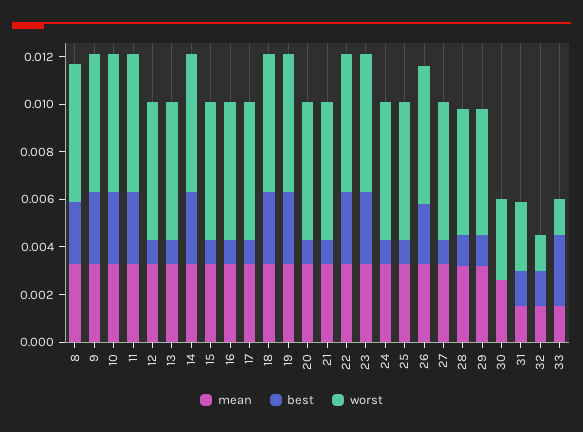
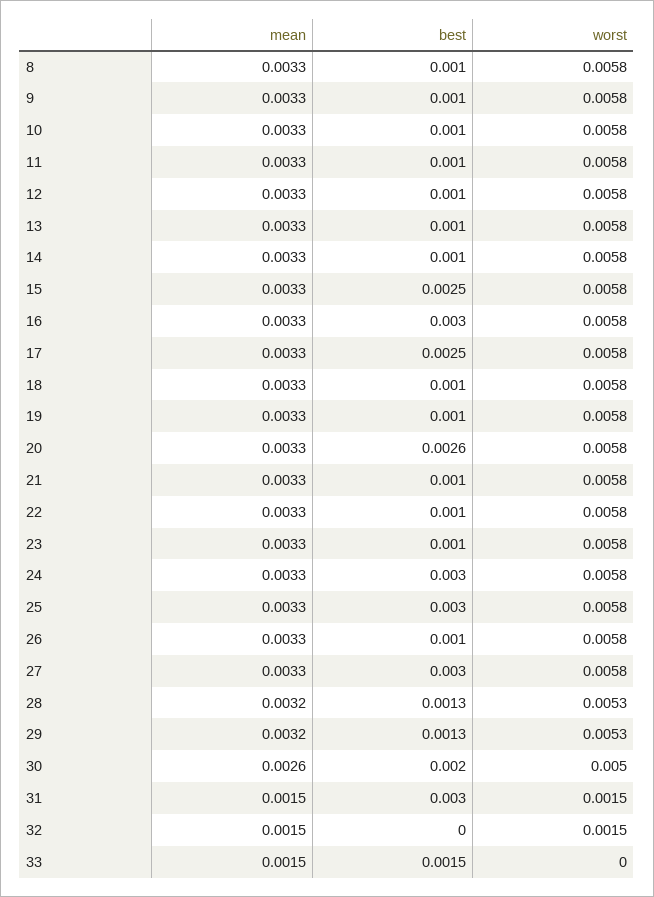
  {
    "mean": {
      "8": 0.0033,
      "9": 0.0033,
      "10": 0.0033,
      "11": 0.0033,
      "12": 0.0033,
      "13": 0.0033,
      "14": 0.0033,
      "15": 0.0033,
      "16": 0.0033,
      "17": 0.0033,
      "18": 0.0033,
      "19": 0.0033,
      "20": 0.0033,
      "21": 0.0033,
      "22": 0.0033,
      "23": 0.0033,
      "24": 0.0033,
      "25": 0.0033,
      "26": 0.0033,
      "27": 0.0033,
      "28": 0.0032,
      "29": 0.0032,
      "30": 0.0026,
      "31": 0.0015,
      "32": 0.0015,
      "33": 0.0015
    },
    "best": {
-     "8": 0.0025,
+     "8": 0.001,
-     "9": 0.003,
+     "9": 0.001,
-     "10": 0.003,
+     "10": 0.001,
-     "11": 0.003,
+     "11": 0.001,
      "12": 0.001,
      "13": 0.001,
-     "14": 0.003,
+     "14": 0.001,
-     "15": 0.001,
+     "15": 0.0025,
-     "16": 0.001,
+     "16": 0.003,
-     "17": 0.001,
+     "17": 0.0025,
-     "18": 0.003,
+     "18": 0.001,
-     "19": 0.003,
+     "19": 0.001,
-     "20": 0.001,
+     "20": 0.0026,
      "21": 0.001,
-     "22": 0.003,
+     "22": 0.001,
-     "23": 0.003,
+     "23": 0.001,
-     "24": 0.001,
+     "24": 0.003,
-     "25": 0.001,
+     "25": 0.003,
-     "26": 0.0025,
+     "26": 0.001,
-     "27": 0.001,
+     "27": 0.003,
      "28": 0.0013,
      "29": 0.0013,
-     "30": 0,
+     "30": 0.002,
-     "31": 0.0015,
+     "31": 0.003,
-     "32": 0.0015,
+     "32": 0,
-     "33": 0.003
+     "33": 0.0015
    },
    "worst": {
      "8": 0.0058,
      "9": 0.0058,
      "10": 0.0058,
      "11": 0.0058,
      "12": 0.0058,
      "13": 0.0058,
      "14": 0.0058,
      "15": 0.0058,
      "16": 0.0058,
      "17": 0.0058,
      "18": 0.0058,
      "19": 0.0058,
      "20": 0.0058,
      "21": 0.0058,
      "22": 0.0058,
      "23": 0.0058,
      "24": 0.0058,
      "25": 0.0058,
      "26": 0.0058,
      "27": 0.0058,
      "28": 0.0053,
      "29": 0.0053,
-     "30": 0.0035,
+     "30": 0.005,
-     "31": 0.003,
+     "31": 0.0015,
      "32": 0.0015,
-     "33": 0.0015
+     "33": 0
    }
  }

